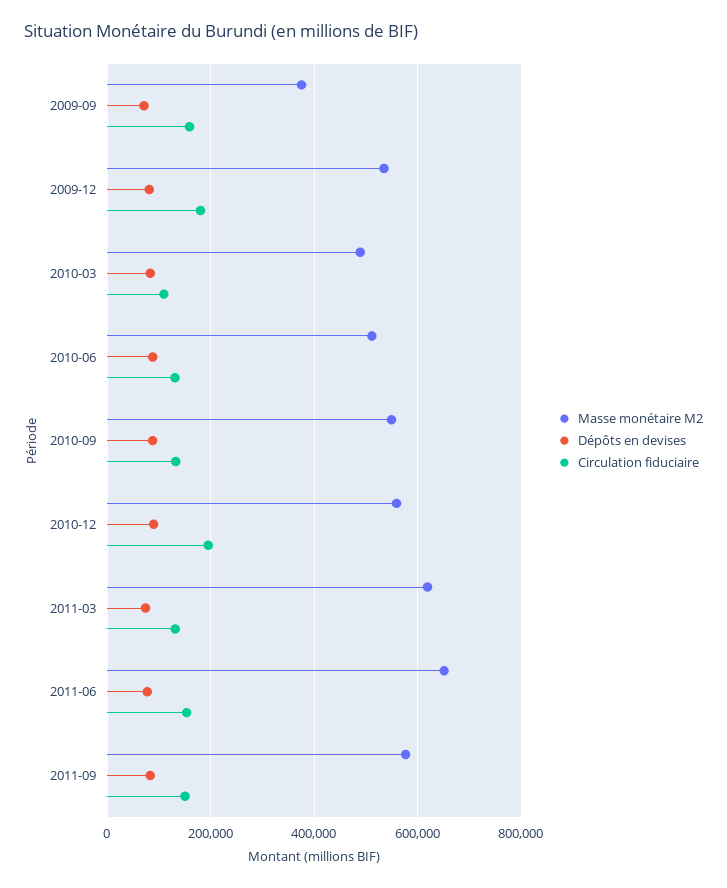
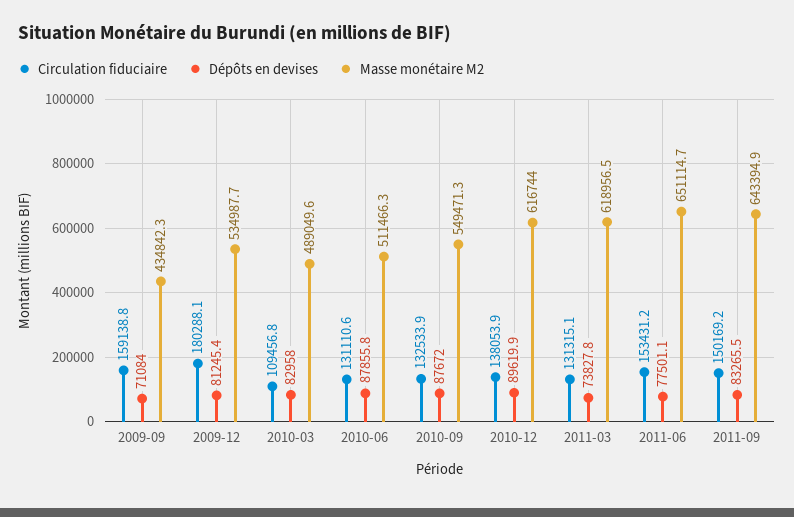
  {
    "Masse monétaire M2": {
-     "2009-09": 380000,
+     "2009-09": 434842.3,
      "2009-12": 534987.7,
      "2010-03": 489049.6,
      "2010-06": 511466.3,
      "2010-09": 549471.3,
-     "2010-12": 560000,
+     "2010-12": 616744,
      "2011-03": 618956.5,
      "2011-06": 651114.7,
-     "2011-09": 580000
+     "2011-09": 643394.9
    },
    "Dépôts en devises": {
      "2009-09": 71084,
      "2009-12": 81245.4,
      "2010-03": 82958,
      "2010-06": 87855.8,
      "2010-09": 87672,
      "2010-12": 89619.9,
      "2011-03": 73827.8,
      "2011-06": 77501.1,
      "2011-09": 83265.5
    },
    "Circulation fiduciaire": {
      "2009-09": 159138.8,
      "2009-12": 180288.1,
      "2010-03": 109456.8,
      "2010-06": 131110.6,
      "2010-09": 132533.9,
-     "2010-12": 200000,
+     "2010-12": 138053.9,
      "2011-03": 131315.1,
      "2011-06": 153431.2,
      "2011-09": 150169.2
    }
  }

